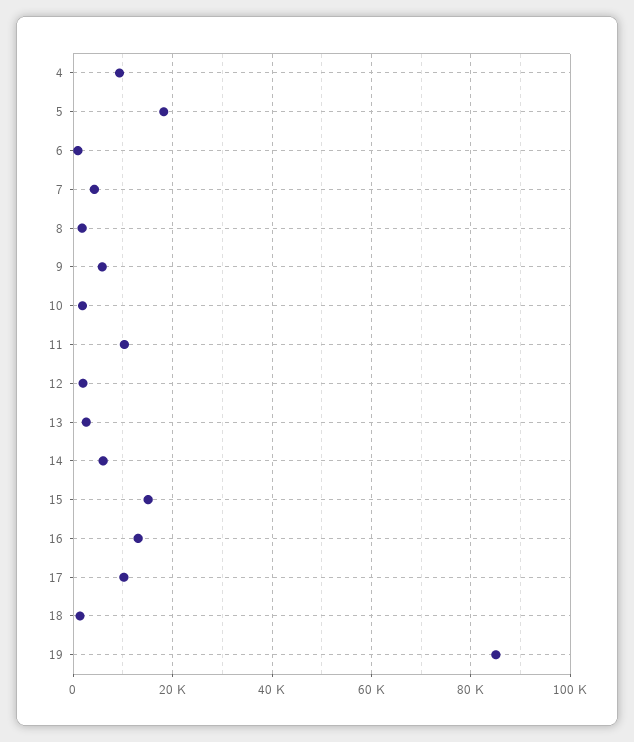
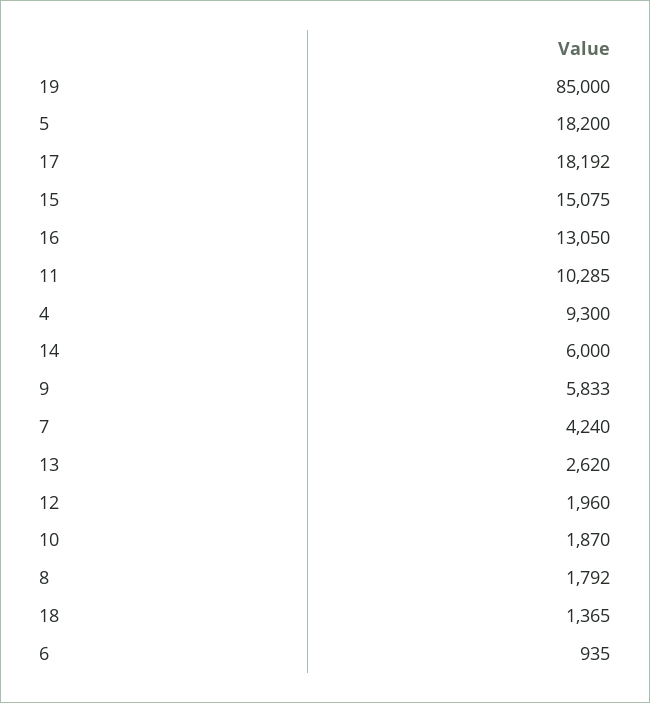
  {
    "4": 9300,
    "5": 18200,
    "6": 935,
    "7": 4240,
    "8": 1792,
    "9": 5833,
    "10": 1870,
    "11": 10285,
    "12": 1960,
    "13": 2620,
    "14": 6000,
    "15": 15075,
    "16": 13050,
-   "17": 10000,
+   "17": 18192,
    "18": 1365,
    "19": 85000
  }

